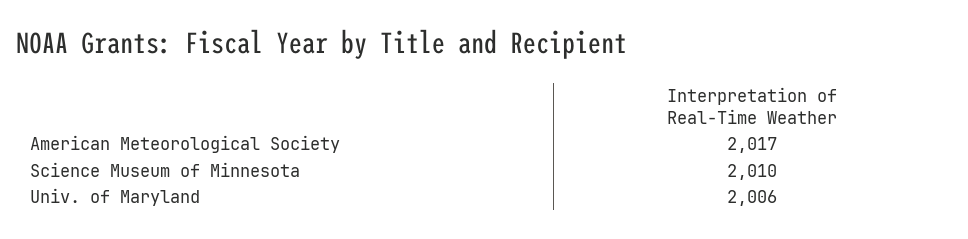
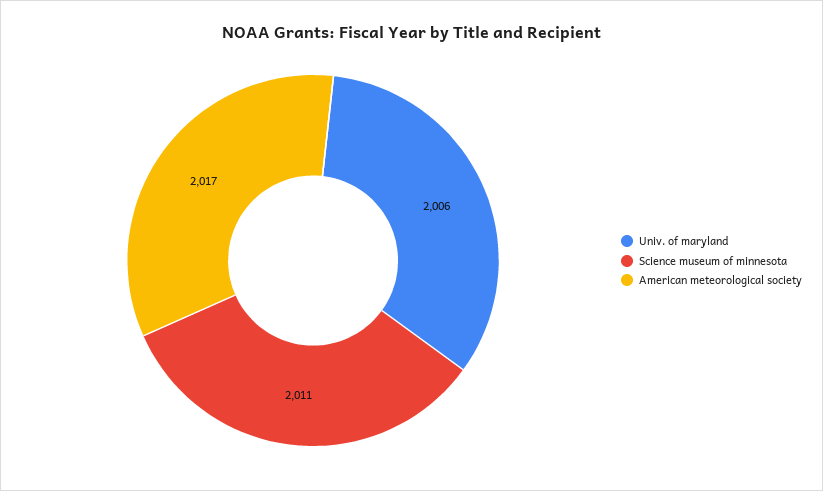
  {
    "American Meteorological Society": 2017,
-   "Science Museum of Minnesota": 2010,
+   "Science Museum of Minnesota": 2011,
    "Univ. of Maryland": 2006
  }

